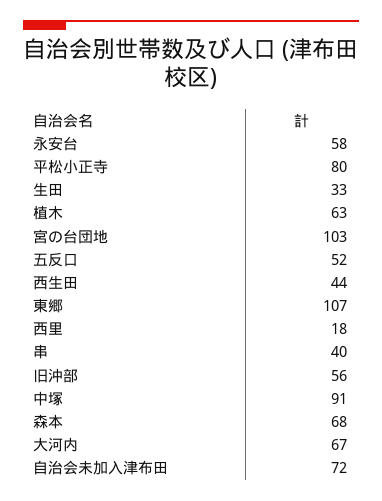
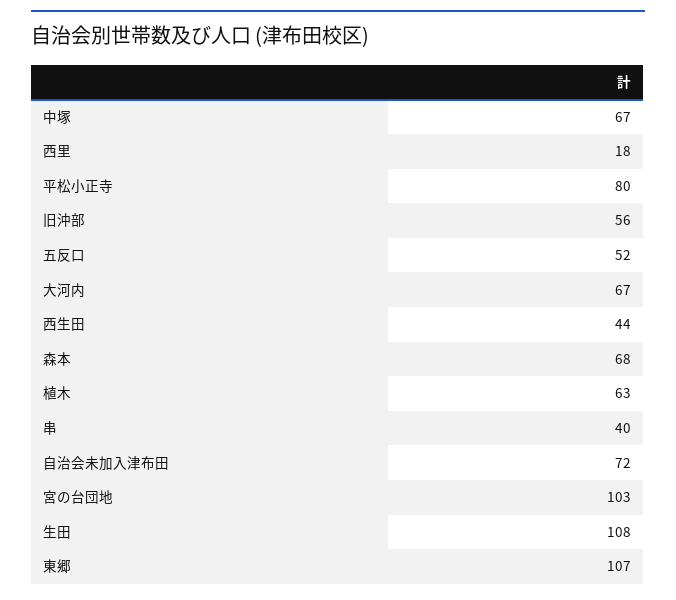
  {
-   "永安台": 58,
    "平松小正寺": 80,
-   "生田": 33,
+   "生田": 108,
    "植木": 63,
    "宮の台団地": 103,
    "五反口": 52,
    "西生田": 44,
    "東郷": 107,
    "西里": 18,
    "串": 40,
    "旧沖部": 56,
-   "中塚": 91,
+   "中塚": 67,
    "森本": 68,
    "大河内": 67,
    "自治会未加入津布田": 72
  }

